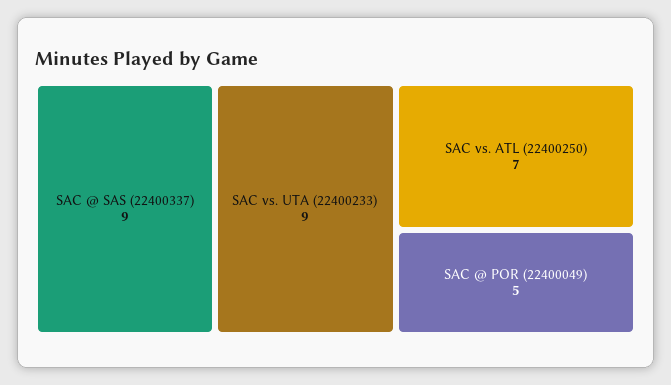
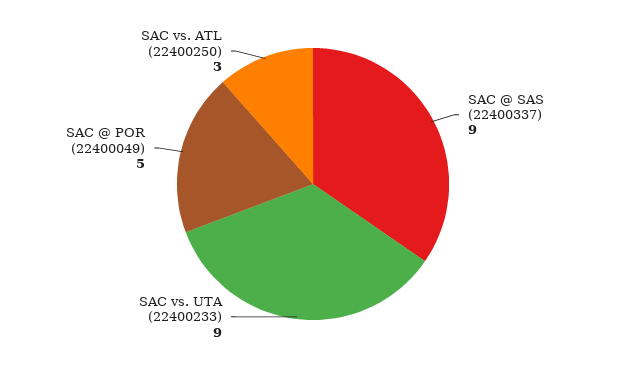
  {
    "SAC @ SAS (22400337)": 9,
    "SAC vs. UTA (22400233)": 9,
-   "SAC vs. ATL (22400250)": 7,
+   "SAC vs. ATL (22400250)": 3,
    "SAC @ POR (22400049)": 5
  }

